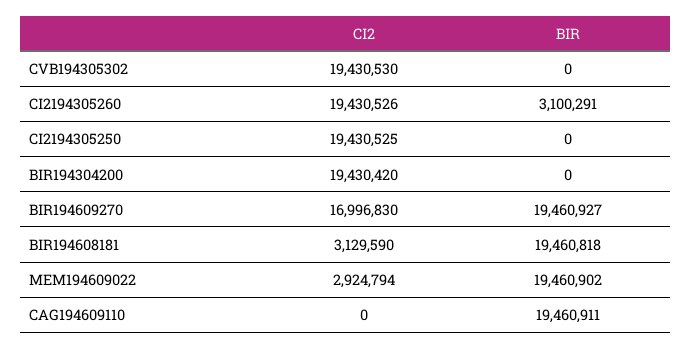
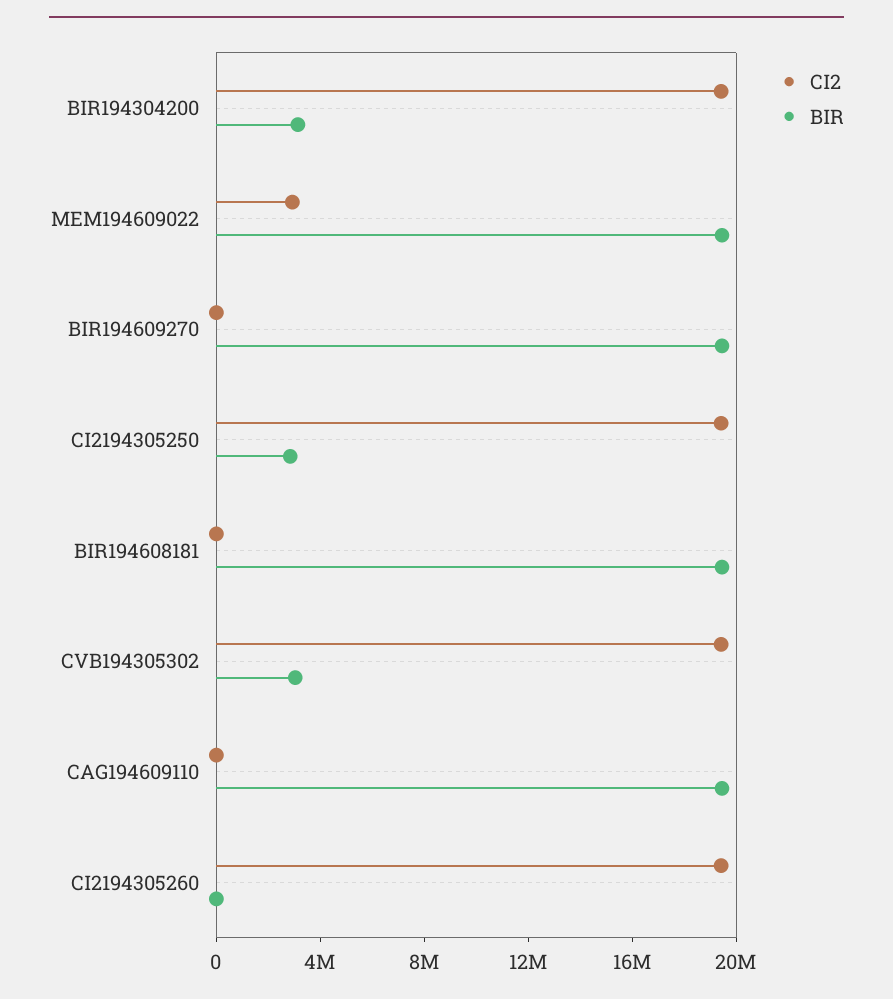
  {
    "CI2": {
      "CVB194305302": 19430530,
      "CI2194305260": 19430526,
      "CI2194305250": 19430525,
      "BIR194304200": 19430420,
-     "BIR194609270": 16996830,
+     "BIR194609270": 0,
-     "BIR194608181": 3129590,
+     "BIR194608181": 0,
      "MEM194609022": 2924794,
      "CAG194609110": 0
    },
    "BIR": {
-     "CVB194305302": 0,
+     "CVB194305302": 3000000,
-     "CI2194305260": 3100291,
+     "CI2194305260": 0,
-     "CI2194305250": 0,
+     "CI2194305250": 3000000,
-     "BIR194304200": 0,
+     "BIR194304200": 3000000,
      "BIR194609270": 19460927,
      "BIR194608181": 19460818,
      "MEM194609022": 19460902,
      "CAG194609110": 19460911
    }
  }

